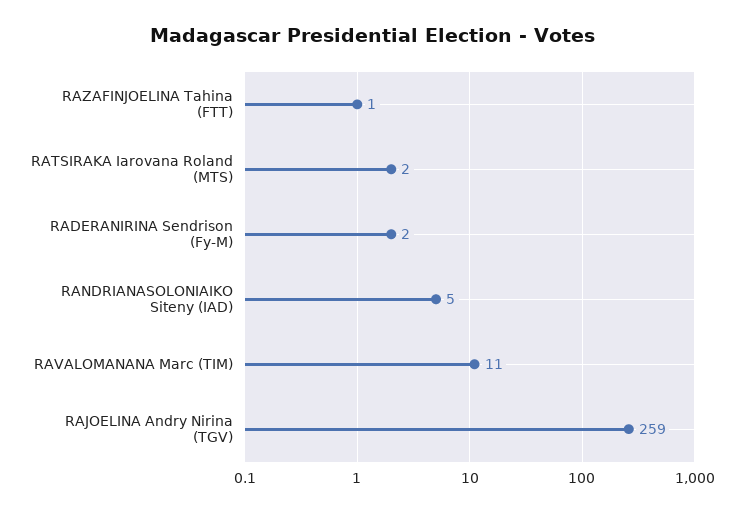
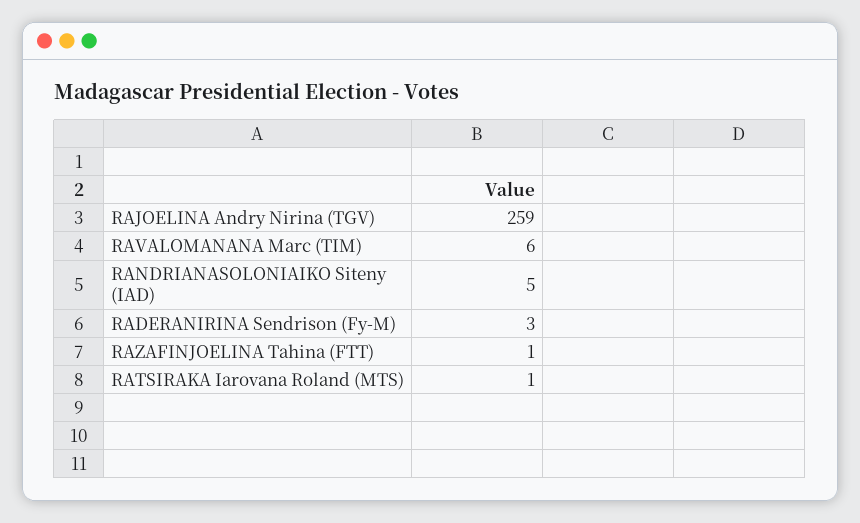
  {
    "RAZAFINJOELINA Tahina (FTT)": 1,
-   "RATSIRAKA Iarovana Roland (MTS)": 2,
+   "RATSIRAKA Iarovana Roland (MTS)": 1,
-   "RADERANIRINA Sendrison (Fy-M)": 2,
+   "RADERANIRINA Sendrison (Fy-M)": 3,
    "RANDRIANASOLONIAIKO Siteny (IAD)": 5,
-   "RAVALOMANANA Marc (TIM)": 11,
+   "RAVALOMANANA Marc (TIM)": 6,
    "RAJOELINA Andry Nirina (TGV)": 259
  }

